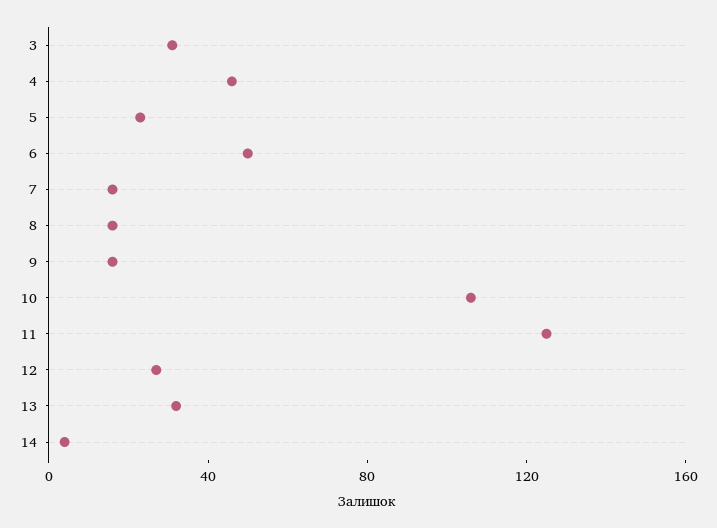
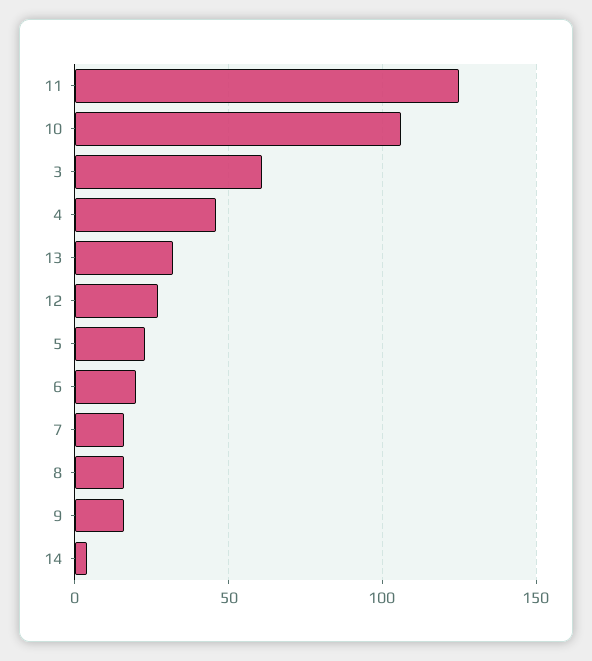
  {
-   "3": 30,
+   "3": 60,
    "4": 45,
    "5": 25,
-   "6": 50,
+   "6": 20,
    "7": 15,
    "8": 15,
    "9": 15,
    "10": 105,
    "11": 125,
    "12": 25,
    "13": 30,
    "14": 5
  }

